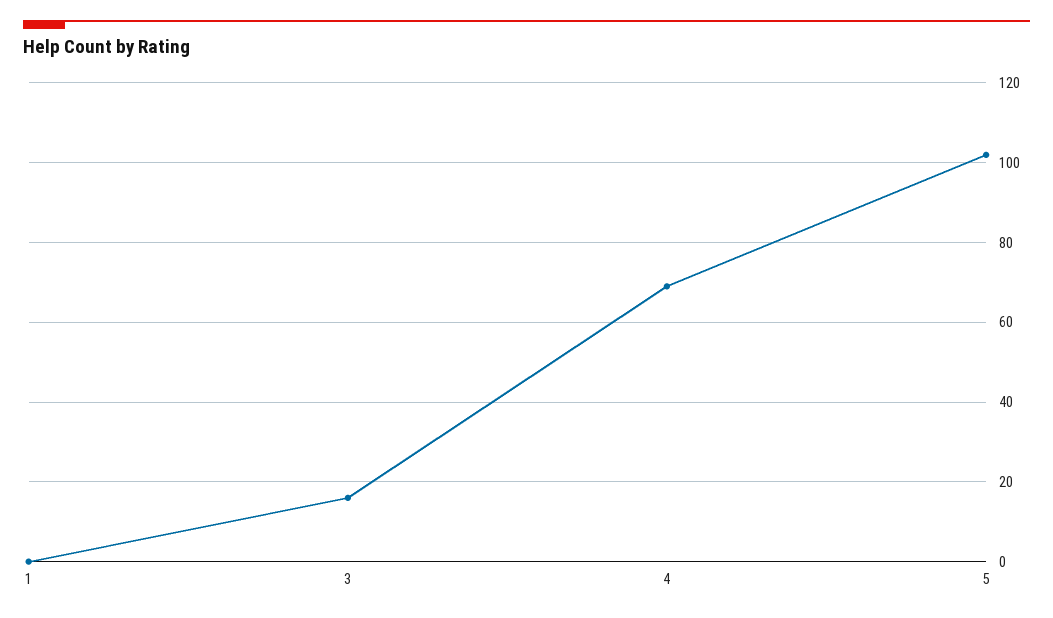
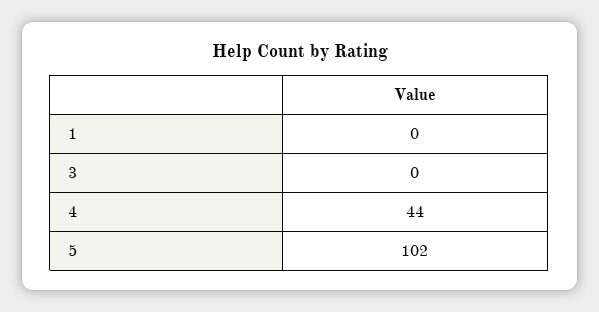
  {
    "1": 0,
-   "3": 15,
+   "3": 0,
-   "4": 70,
+   "4": 44,
    "5": 102
  }

